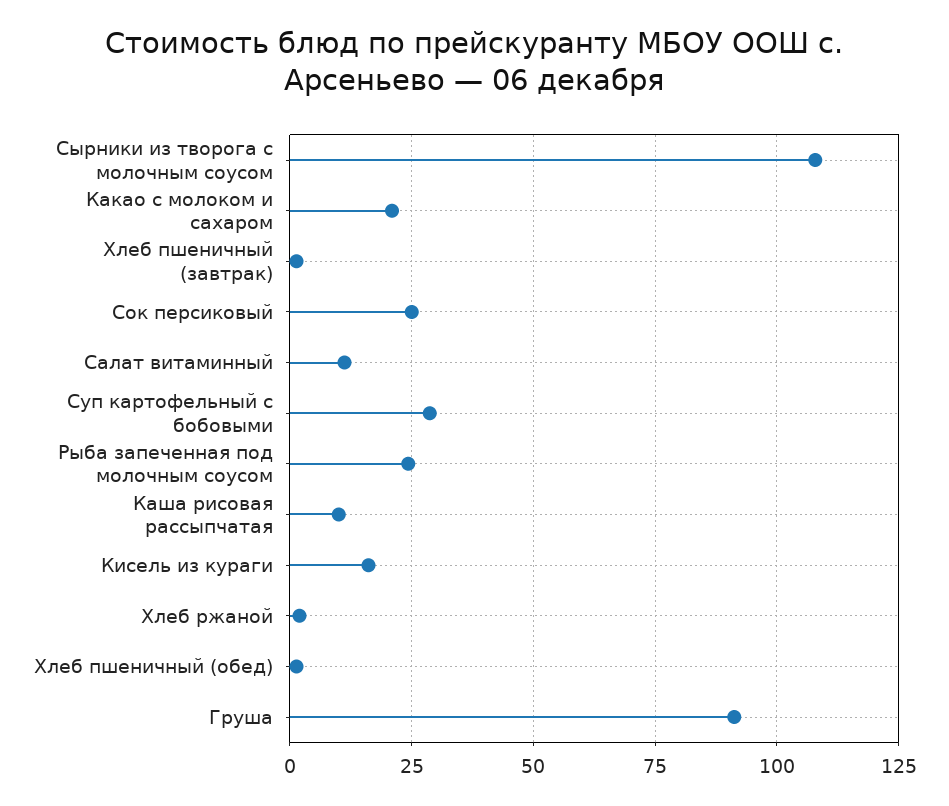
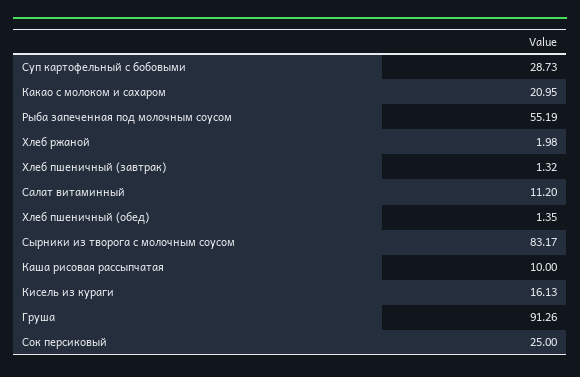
  {
-   "Сырники из творога с молочным соусом": 107.5,
+   "Сырники из творога с молочным соусом": 83.17,
    "Какао с молоком и сахаром": 20.95,
    "Хлеб пшеничный (завтрак)": 1.32,
    "Сок персиковый": 25,
    "Салат витаминный": 11.2,
    "Суп картофельный с бобовыми": 28.73,
-   "Рыба запеченная под молочным соусом": 25,
+   "Рыба запеченная под молочным соусом": 55.19,
    "Каша рисовая рассыпчатая": 10,
    "Кисель из кураги": 16.13,
    "Хлеб ржаной": 1.98,
    "Хлеб пшеничный (обед)": 1.35,
    "Груша": 91.26
  }

